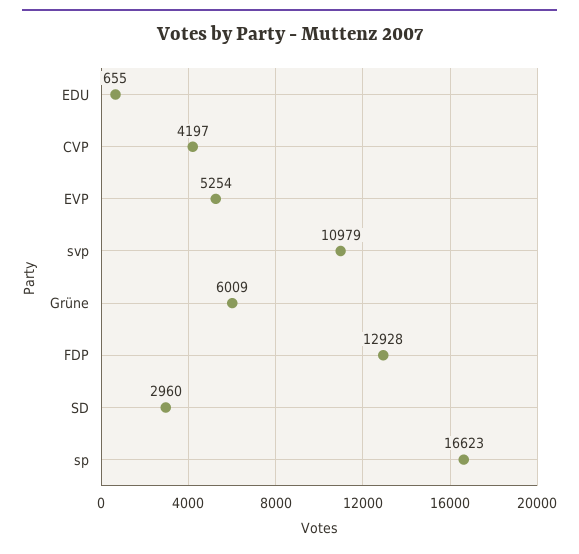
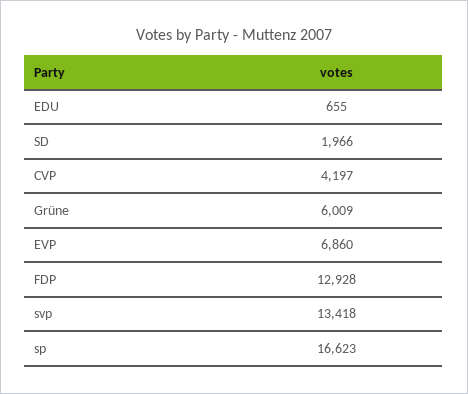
  {
    "EDU": 655,
    "CVP": 4197,
-   "EVP": 5254,
+   "EVP": 6860,
-   "svp": 10979,
+   "svp": 13418,
    "Grüne": 6009,
    "FDP": 12928,
-   "SD": 2960,
+   "SD": 1966,
    "sp": 16623
  }

